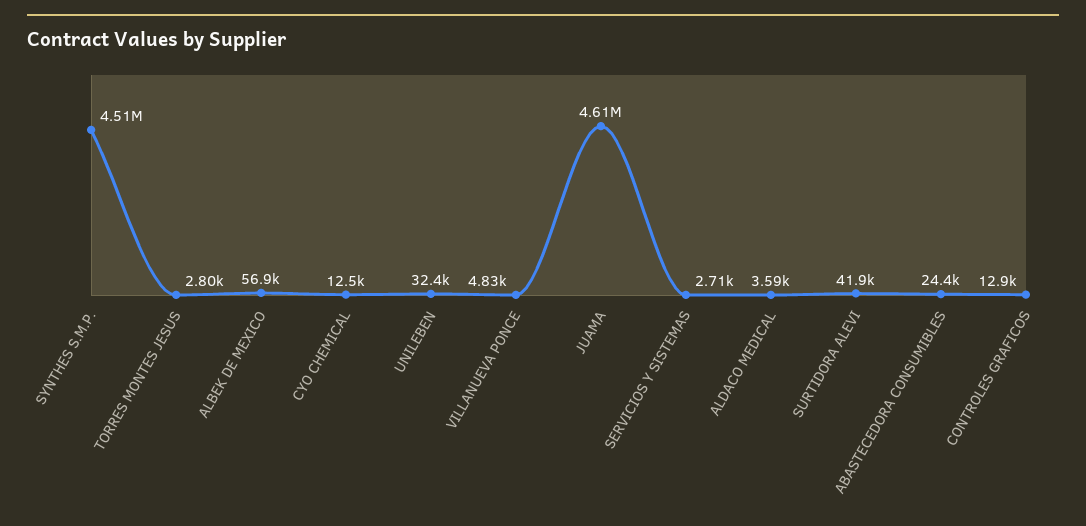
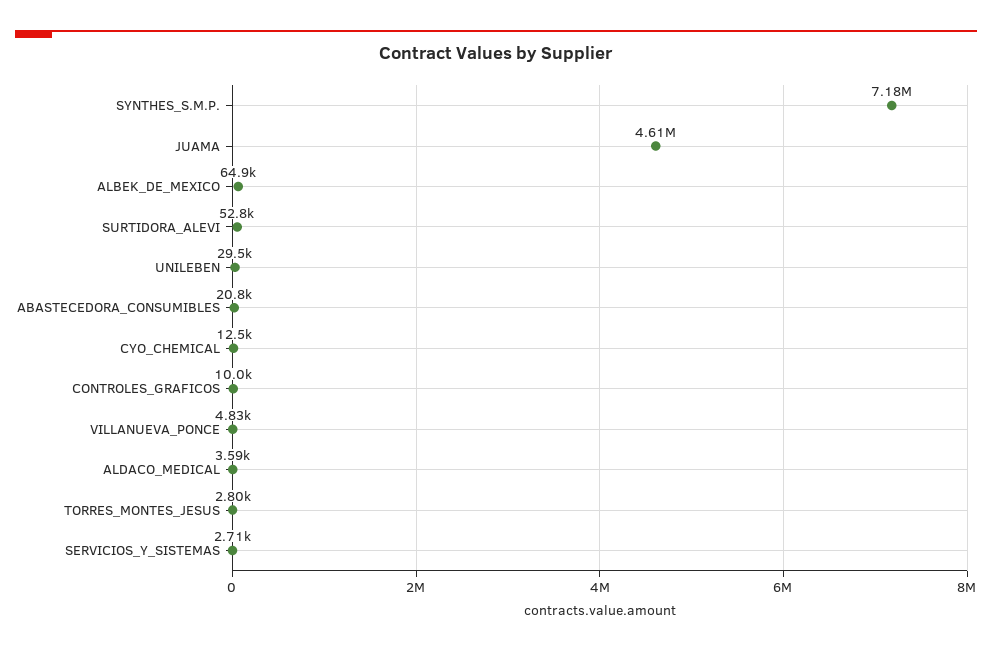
  {
-   "SYNTHES S.M.P.": 4510000,
+   "SYNTHES S.M.P.": 7180000,
    "TORRES MONTES JESUS": 2800,
-   "ALBEK DE MEXICO": 56900,
+   "ALBEK DE MEXICO": 64900,
    "CYO CHEMICAL": 12500,
-   "UNILEBEN": 32400,
+   "UNILEBEN": 29500,
    "VILLANUEVA PONCE": 4830,
    "JUAMA": 4610000,
    "SERVICIOS Y SISTEMAS": 2710,
    "ALDACO MEDICAL": 3590,
-   "SURTIDORA ALEVI": 41900,
+   "SURTIDORA ALEVI": 52800,
-   "ABASTECEDORA CONSUMIBLES": 24400,
+   "ABASTECEDORA CONSUMIBLES": 20800,
-   "CONTROLES GRAFICOS": 12900
+   "CONTROLES GRAFICOS": 10000
  }

